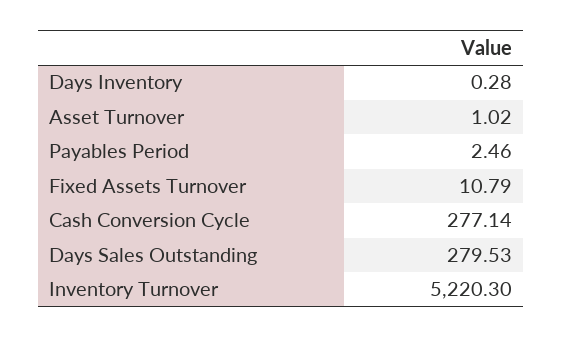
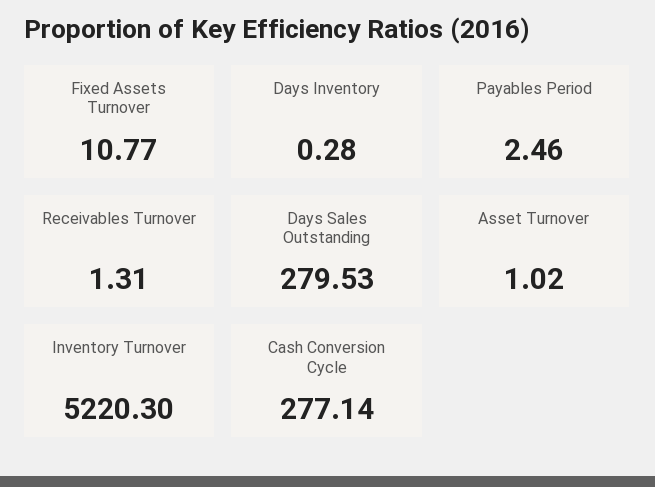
  {
    "Days Inventory": 0.28,
    "Asset Turnover": 1.02,
    "Payables Period": 2.46,
-   "Fixed Assets Turnover": 10.79,
+   "Fixed Assets Turnover": 10.77,
    "Cash Conversion Cycle": 277.14,
    "Days Sales Outstanding": 279.53,
-   "Inventory Turnover": 5220.3
+   "Inventory Turnover": 5220.3,
+   "Receivables Turnover": 1.31
  }

